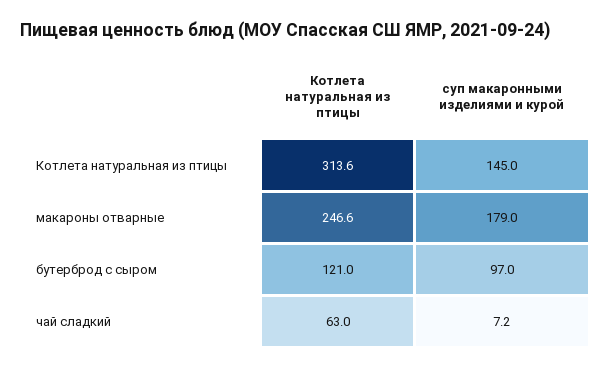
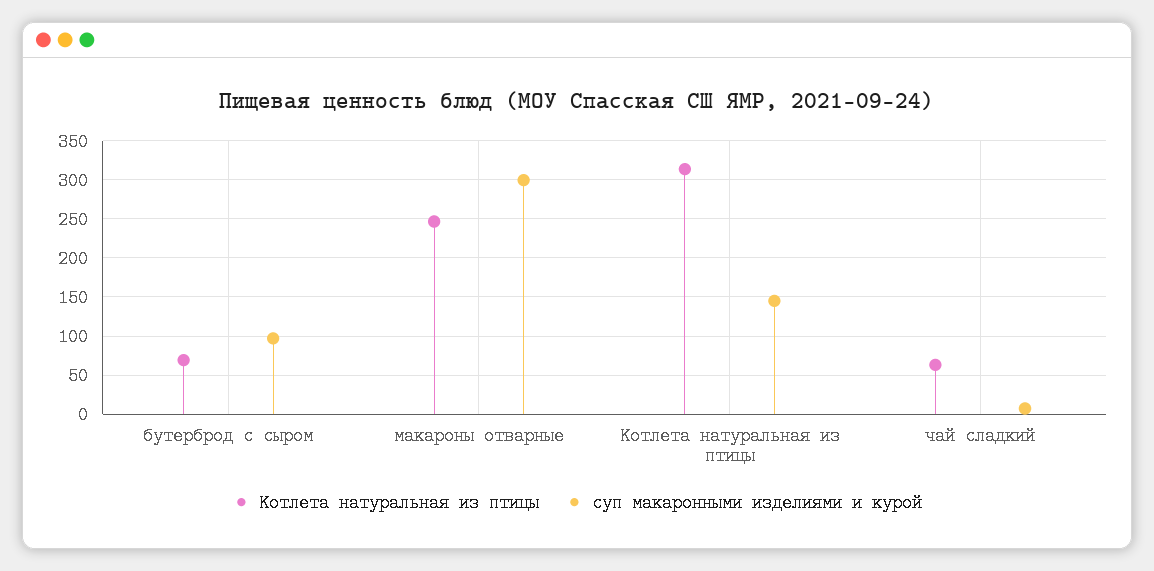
  {
    "Котлета натуральная из птицы": {
      "Котлета натуральная из птицы": 313.6,
      "макароны отварные": 246.6,
-     "бутерброд с сыром": 121,
+     "бутерброд с сыром": 70,
      "чай сладкий": 63
    },
    "суп макаронными изделиями и курой": {
      "Котлета натуральная из птицы": 145,
-     "макароны отварные": 179,
+     "макароны отварные": 300,
      "бутерброд с сыром": 97,
      "чай сладкий": 7.2
    }
  }

